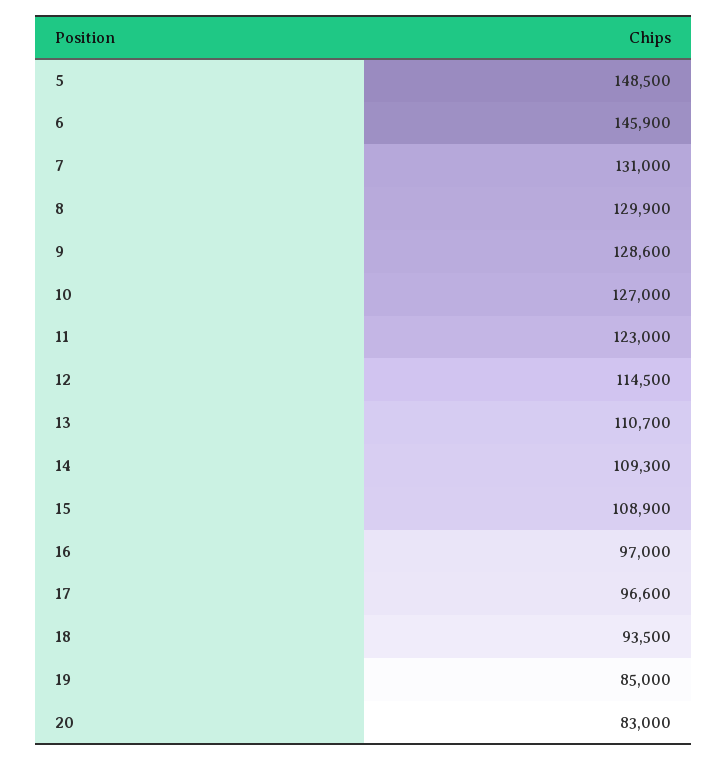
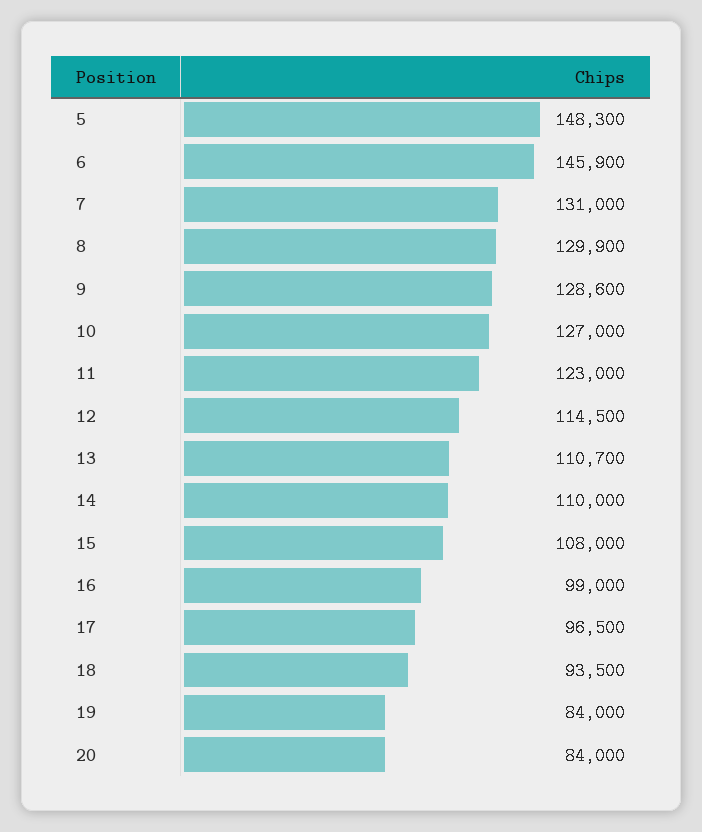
  {
-   "5": 148500,
+   "5": 148300,
    "6": 145900,
    "7": 131000,
    "8": 129900,
    "9": 128600,
    "10": 127000,
    "11": 123000,
    "12": 114500,
    "13": 110700,
-   "14": 109300,
+   "14": 110000,
-   "15": 108900,
+   "15": 108000,
-   "16": 97000,
+   "16": 99000,
-   "17": 96600,
+   "17": 96500,
    "18": 93500,
-   "19": 85000,
+   "19": 84000,
-   "20": 83000
+   "20": 84000
  }

